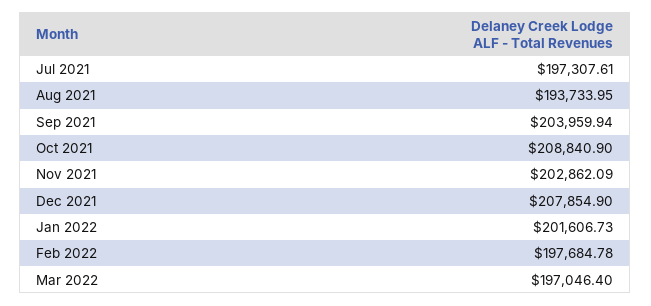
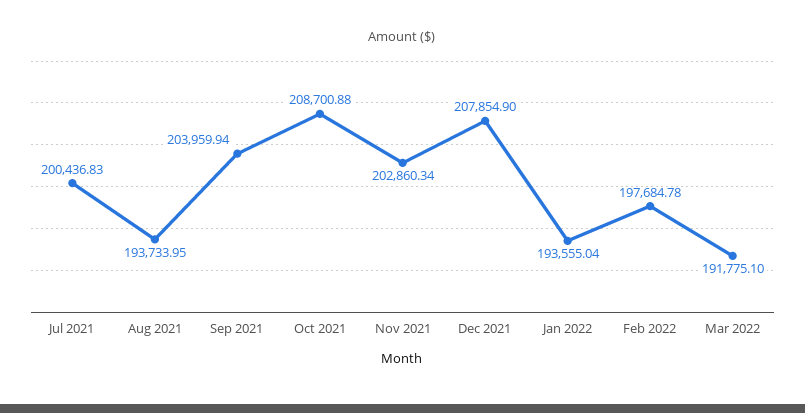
  {
-   "Jul 2021": 197307.61,
+   "Jul 2021": 200436.83,
    "Aug 2021": 193733.95,
    "Sep 2021": 203959.94,
-   "Oct 2021": 208840.9,
+   "Oct 2021": 208700.88,
-   "Nov 2021": 202862.09,
+   "Nov 2021": 202860.34,
    "Dec 2021": 207854.9,
-   "Jan 2022": 201606.73,
+   "Jan 2022": 193555.04,
    "Feb 2022": 197684.78,
-   "Mar 2022": 197046.4
+   "Mar 2022": 191775.1
  }

